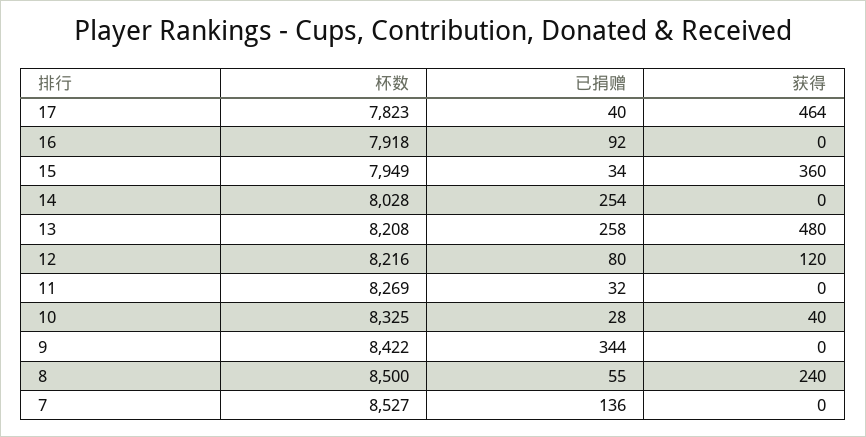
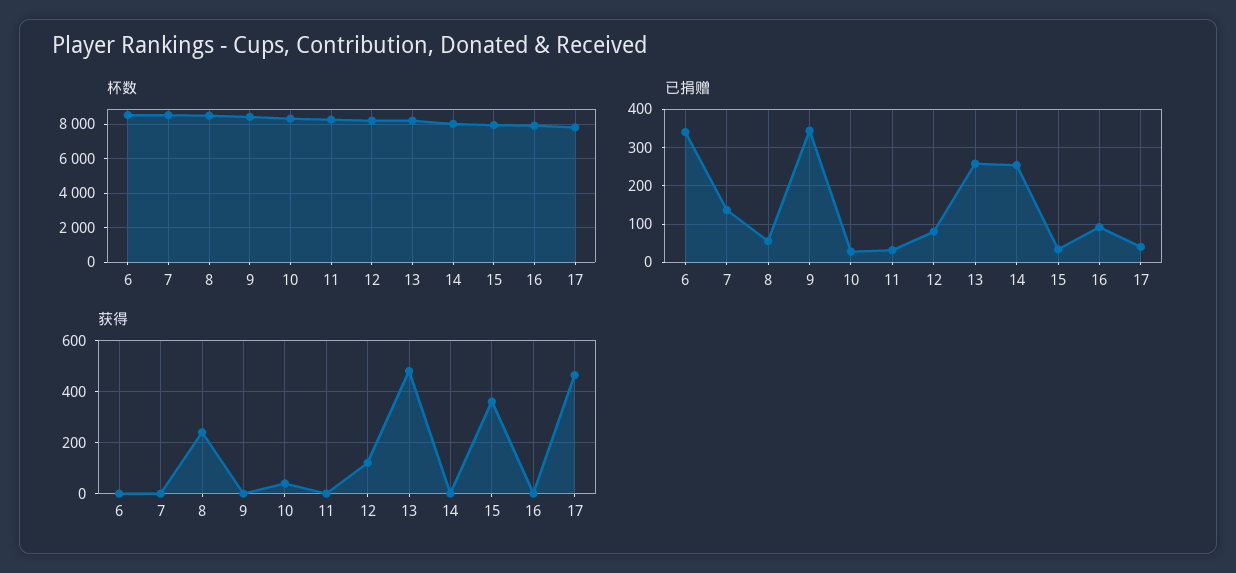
  {
    "杯数": {
      "17": 7823,
      "16": 7918,
      "15": 7949,
      "14": 8028,
      "13": 8208,
      "12": 8216,
      "11": 8269,
      "10": 8325,
      "9": 8422,
      "8": 8500,
-     "7": 8527
+     "7": 8527,
+     "6": 8500
    },
    "已捐赠": {
      "17": 40,
      "16": 92,
      "15": 34,
      "14": 254,
      "13": 258,
      "12": 80,
      "11": 32,
      "10": 28,
      "9": 344,
      "8": 55,
-     "7": 136
+     "7": 136,
+     "6": 340
    },
    "获得": {
      "17": 464,
      "16": 0,
      "15": 360,
      "14": 0,
      "13": 480,
      "12": 120,
      "11": 0,
      "10": 40,
      "9": 0,
      "8": 240,
-     "7": 0
+     "7": 0,
+     "6": 0
    }
  }

